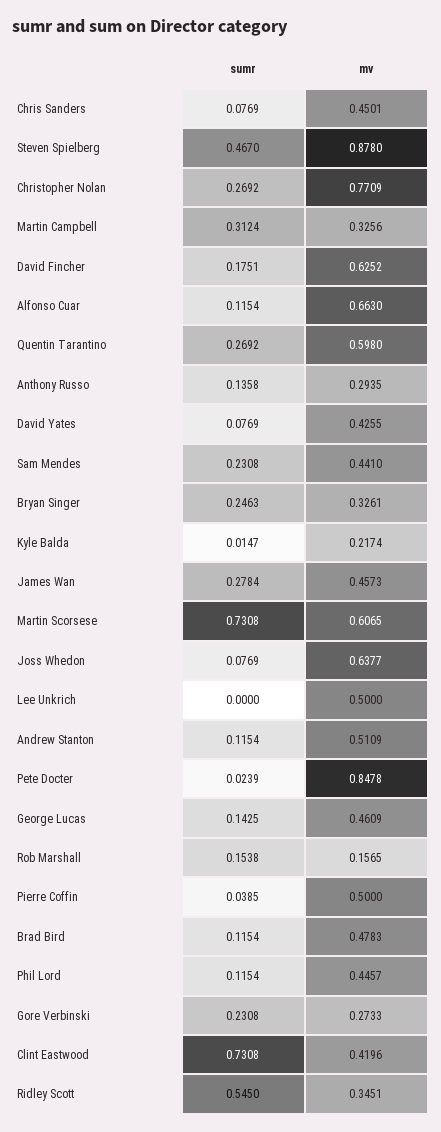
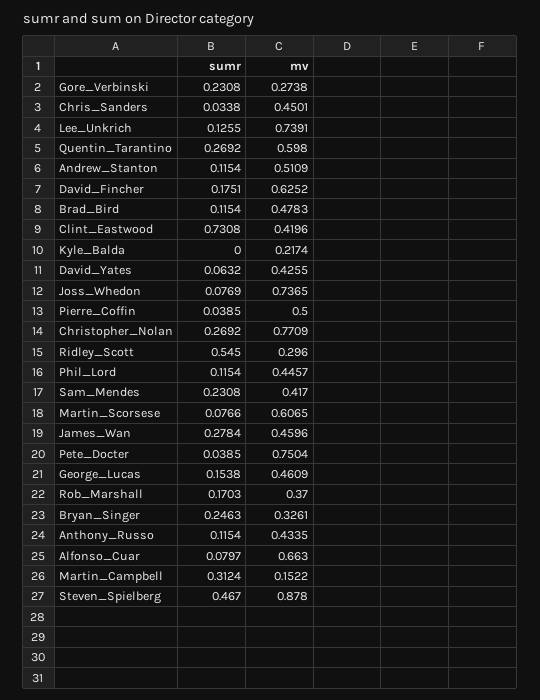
  {
    "sumr": {
-     "Chris Sanders": 0.0769,
+     "Chris Sanders": 0.0338,
      "Steven Spielberg": 0.467,
      "Christopher Nolan": 0.2692,
      "Martin Campbell": 0.3124,
      "David Fincher": 0.1751,
-     "Alfonso Cuar": 0.1154,
+     "Alfonso Cuar": 0.0797,
      "Quentin Tarantino": 0.2692,
-     "Anthony Russo": 0.1358,
+     "Anthony Russo": 0.1154,
-     "David Yates": 0.0769,
+     "David Yates": 0.0632,
      "Sam Mendes": 0.2308,
      "Bryan Singer": 0.2463,
-     "Kyle Balda": 0.0147,
+     "Kyle Balda": 0,
      "James Wan": 0.2784,
-     "Martin Scorsese": 0.7308,
+     "Martin Scorsese": 0.0766,
      "Joss Whedon": 0.0769,
-     "Lee Unkrich": 0,
+     "Lee Unkrich": 0.1255,
      "Andrew Stanton": 0.1154,
-     "Pete Docter": 0.0239,
+     "Pete Docter": 0.0385,
-     "George Lucas": 0.1425,
+     "George Lucas": 0.1538,
-     "Rob Marshall": 0.1538,
+     "Rob Marshall": 0.1703,
      "Pierre Coffin": 0.0385,
      "Brad Bird": 0.1154,
      "Phil Lord": 0.1154,
      "Gore Verbinski": 0.2308,
      "Clint Eastwood": 0.7308,
      "Ridley Scott": 0.545
    },
    "mv": {
      "Chris Sanders": 0.4501,
      "Steven Spielberg": 0.878,
      "Christopher Nolan": 0.7709,
-     "Martin Campbell": 0.3256,
+     "Martin Campbell": 0.1522,
      "David Fincher": 0.6252,
      "Alfonso Cuar": 0.663,
      "Quentin Tarantino": 0.598,
-     "Anthony Russo": 0.2935,
+     "Anthony Russo": 0.4335,
      "David Yates": 0.4255,
-     "Sam Mendes": 0.441,
+     "Sam Mendes": 0.417,
      "Bryan Singer": 0.3261,
      "Kyle Balda": 0.2174,
-     "James Wan": 0.4573,
+     "James Wan": 0.4596,
      "Martin Scorsese": 0.6065,
-     "Joss Whedon": 0.6377,
+     "Joss Whedon": 0.7365,
-     "Lee Unkrich": 0.5,
+     "Lee Unkrich": 0.7391,
      "Andrew Stanton": 0.5109,
-     "Pete Docter": 0.8478,
+     "Pete Docter": 0.7504,
      "George Lucas": 0.4609,
-     "Rob Marshall": 0.1565,
+     "Rob Marshall": 0.37,
      "Pierre Coffin": 0.5,
      "Brad Bird": 0.4783,
      "Phil Lord": 0.4457,
-     "Gore Verbinski": 0.2733,
+     "Gore Verbinski": 0.2738,
      "Clint Eastwood": 0.4196,
-     "Ridley Scott": 0.3451
+     "Ridley Scott": 0.296
    }
  }

